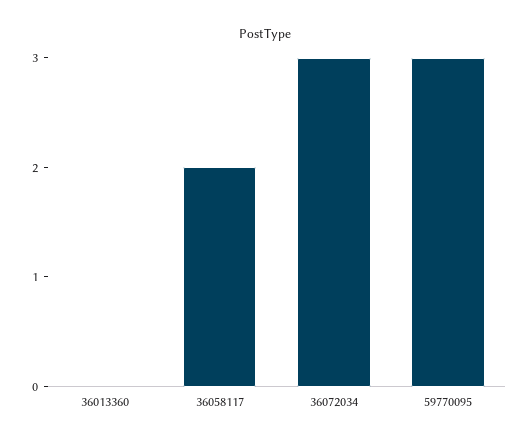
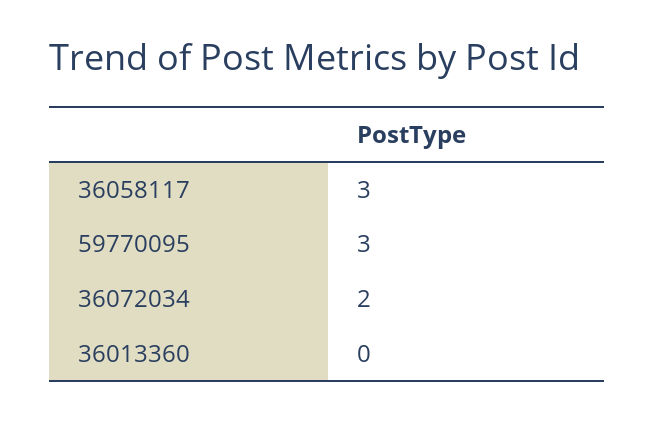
  {
    "36013360": 0,
-   "36058117": 2,
+   "36058117": 3,
-   "36072034": 3,
+   "36072034": 2,
    "59770095": 3
  }

